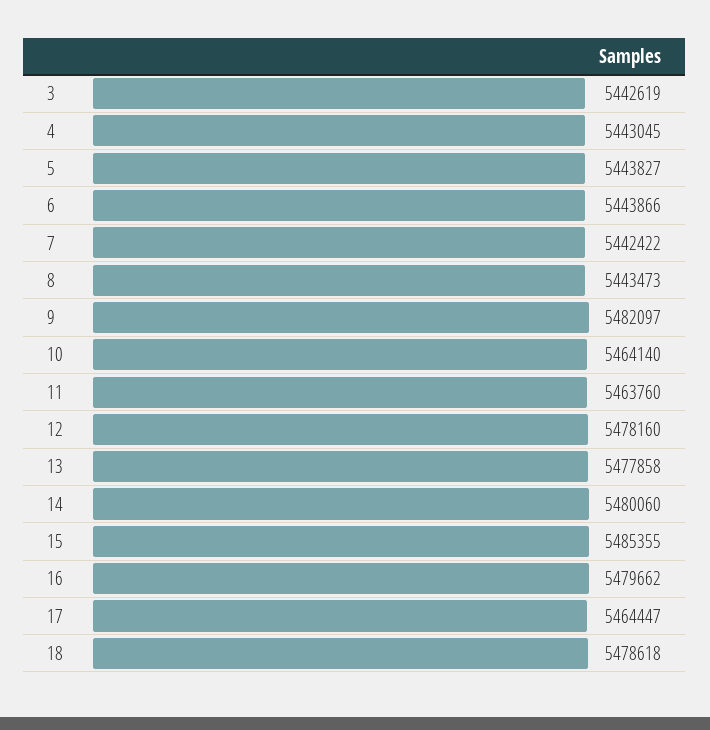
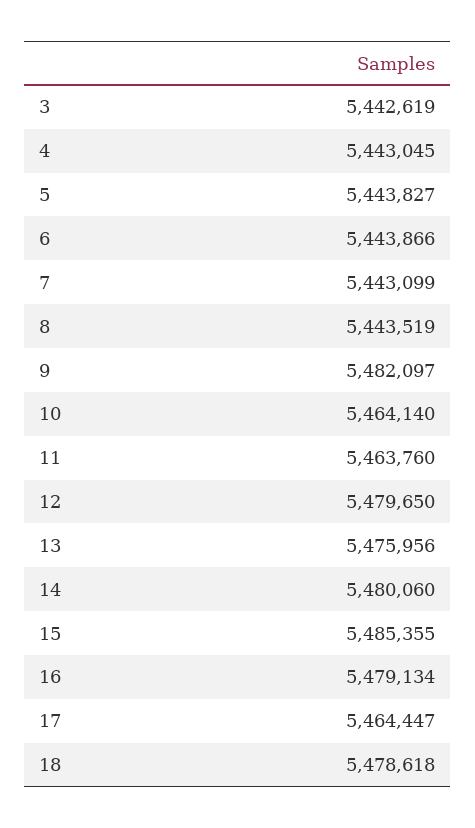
  {
    "3": 5442619,
    "4": 5443045,
    "5": 5443827,
    "6": 5443866,
-   "7": 5442422,
+   "7": 5443099,
-   "8": 5443473,
+   "8": 5443519,
    "9": 5482097,
    "10": 5464140,
    "11": 5463760,
-   "12": 5478160,
+   "12": 5479650,
-   "13": 5477858,
+   "13": 5475956,
    "14": 5480060,
    "15": 5485355,
-   "16": 5479662,
+   "16": 5479134,
    "17": 5464447,
    "18": 5478618
  }

